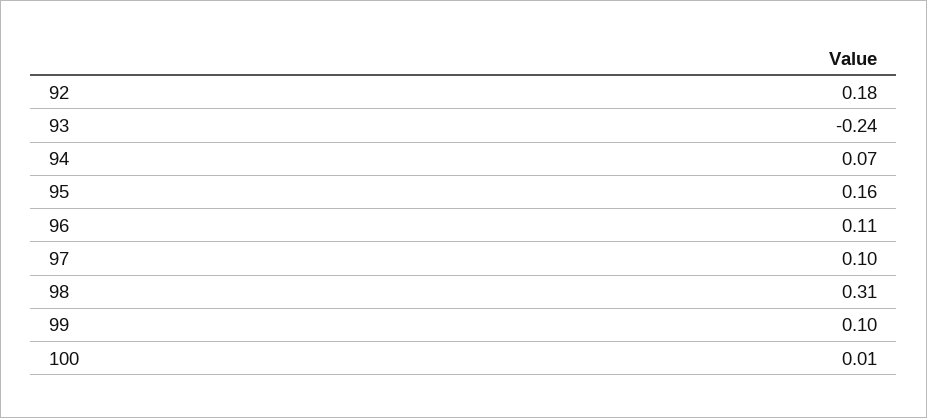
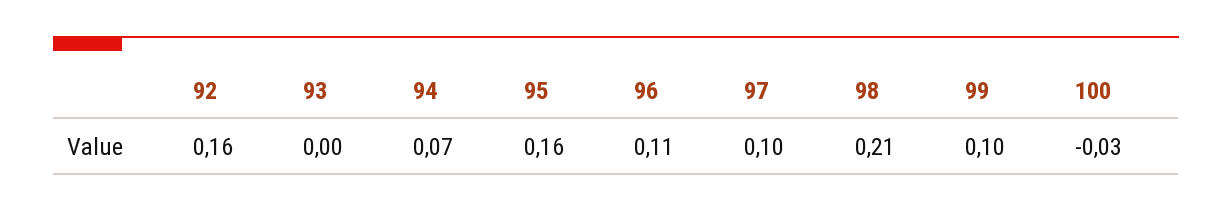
  {
-   "92": 0.18,
+   "92": 0.16,
-   "93": -0.24,
+   "93": 0,
    "94": 0.07,
    "95": 0.16,
    "96": 0.11,
    "97": 0.1,
-   "98": 0.31,
+   "98": 0.21,
    "99": 0.1,
-   "100": 0.01
+   "100": -0.03
  }

